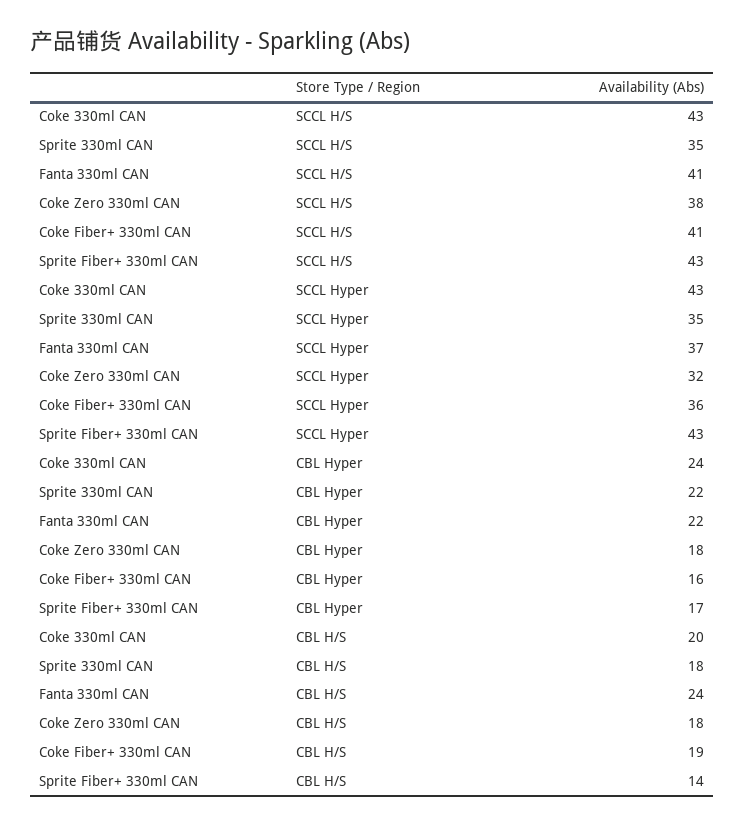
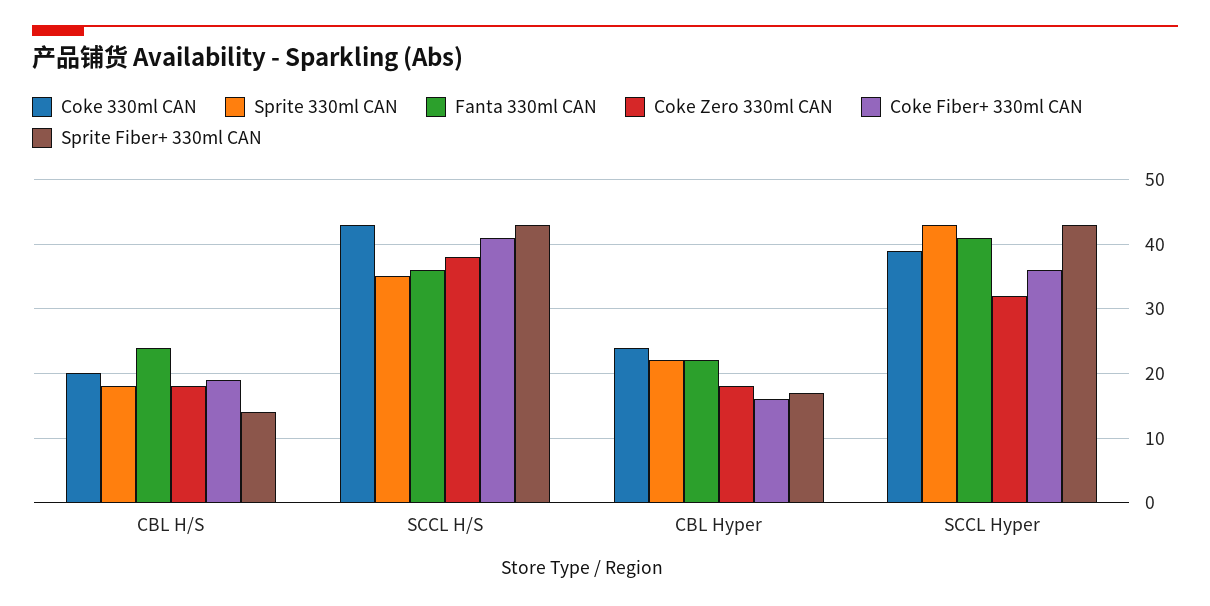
  {
    "Coke 330ml CAN": {
      "SCCL H/S": 43,
-     "SCCL Hyper": 43,
+     "SCCL Hyper": 39,
      "CBL Hyper": 24,
      "CBL H/S": 20
    },
    "Sprite 330ml CAN": {
      "SCCL H/S": 35,
-     "SCCL Hyper": 35,
+     "SCCL Hyper": 43,
      "CBL Hyper": 22,
      "CBL H/S": 18
    },
    "Fanta 330ml CAN": {
-     "SCCL H/S": 41,
+     "SCCL H/S": 36,
-     "SCCL Hyper": 37,
+     "SCCL Hyper": 41,
      "CBL Hyper": 22,
      "CBL H/S": 24
    },
    "Coke Zero 330ml CAN": {
      "SCCL H/S": 38,
      "SCCL Hyper": 32,
      "CBL Hyper": 18,
      "CBL H/S": 18
    },
    "Coke Fiber+ 330ml CAN": {
      "SCCL H/S": 41,
      "SCCL Hyper": 36,
      "CBL Hyper": 16,
      "CBL H/S": 19
    },
    "Sprite Fiber+ 330ml CAN": {
      "SCCL H/S": 43,
      "SCCL Hyper": 43,
      "CBL Hyper": 17,
      "CBL H/S": 14
    }
  }

